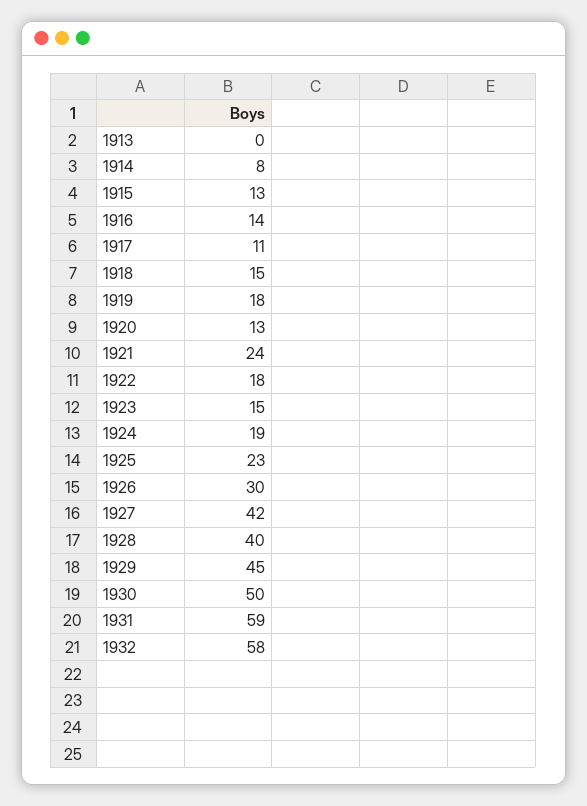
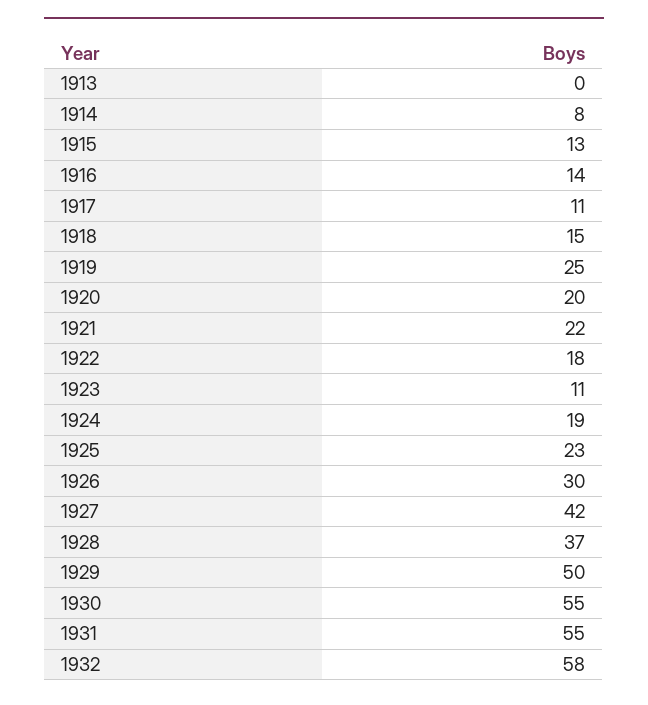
  {
    "1913": 0,
    "1914": 8,
    "1915": 13,
    "1916": 14,
    "1917": 11,
    "1918": 15,
-   "1919": 18,
+   "1919": 25,
-   "1920": 13,
+   "1920": 20,
-   "1921": 24,
+   "1921": 22,
    "1922": 18,
-   "1923": 15,
+   "1923": 11,
    "1924": 19,
    "1925": 23,
    "1926": 30,
    "1927": 42,
-   "1928": 40,
+   "1928": 37,
-   "1929": 45,
+   "1929": 50,
-   "1930": 50,
+   "1930": 55,
-   "1931": 59,
+   "1931": 55,
    "1932": 58
  }

